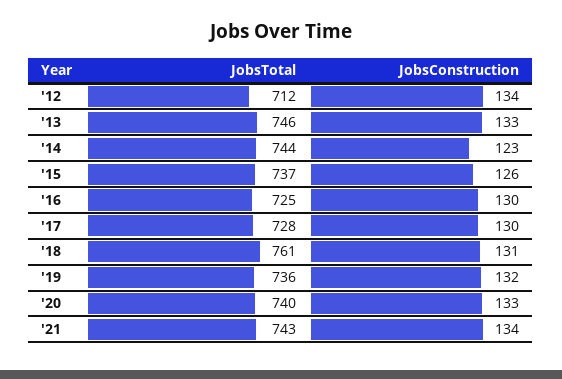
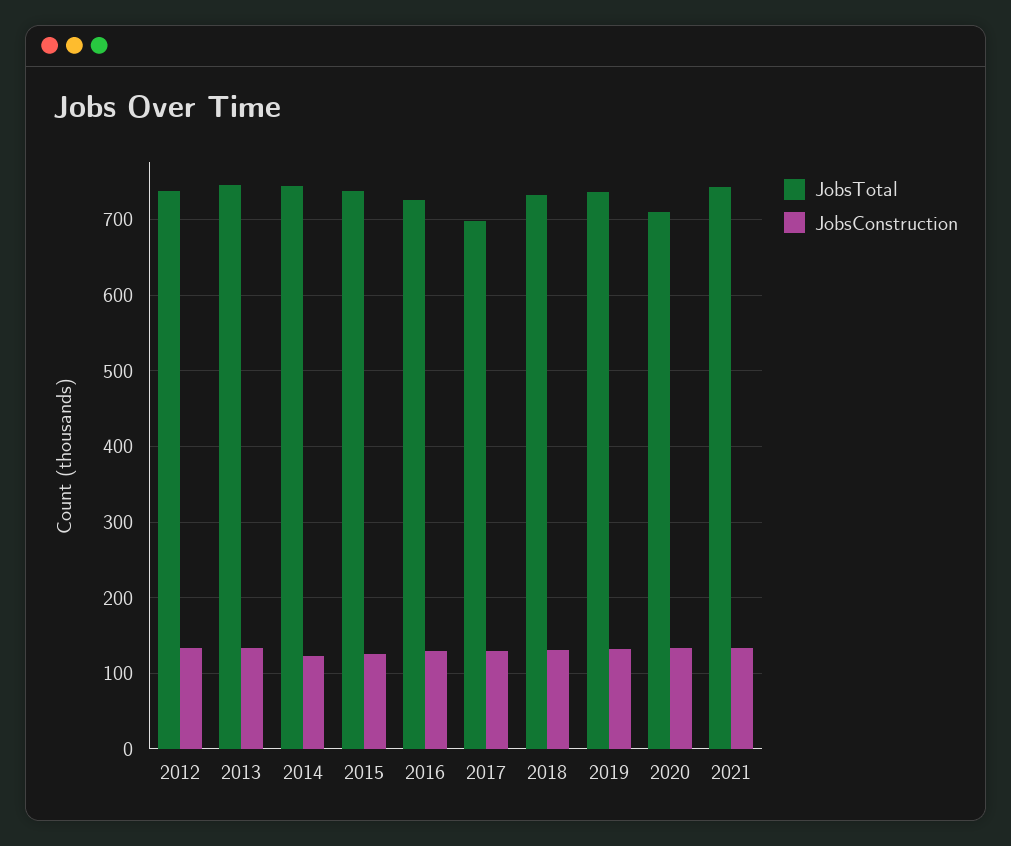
  {
    "JobsTotal": {
-     "'12": 712,
+     "'12": 740,
      "'13": 746,
      "'14": 744,
      "'15": 737,
      "'16": 725,
-     "'17": 728,
+     "'17": 700,
-     "'18": 761,
+     "'18": 730,
      "'19": 736,
-     "'20": 740,
+     "'20": 710,
      "'21": 743
    },
    "JobsConstruction": {
      "'12": 134,
      "'13": 133,
      "'14": 123,
      "'15": 126,
      "'16": 130,
      "'17": 130,
      "'18": 131,
      "'19": 132,
      "'20": 133,
      "'21": 134
    }
  }

